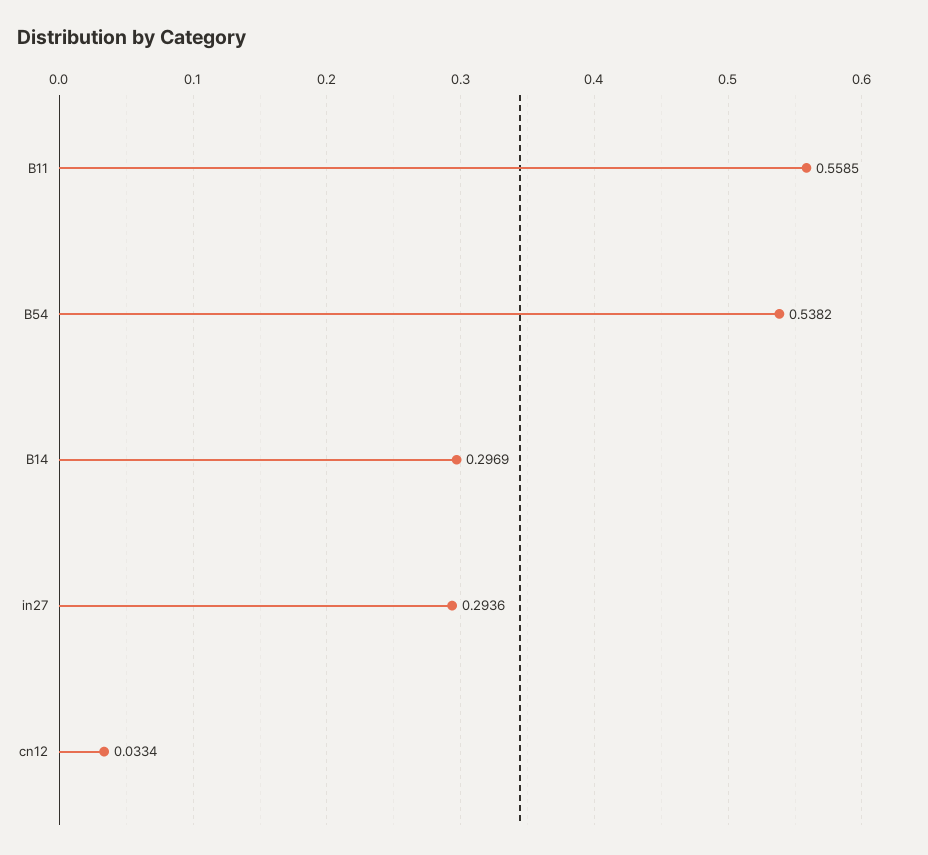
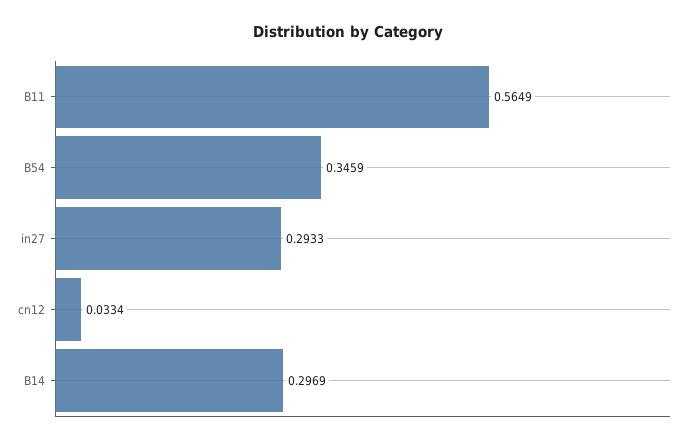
  {
-   "B11": 0.5585,
+   "B11": 0.5649,
-   "B54": 0.5382,
+   "B54": 0.3459,
    "B14": 0.2969,
-   "in27": 0.2936,
+   "in27": 0.2933,
    "cn12": 0.0334
  }

